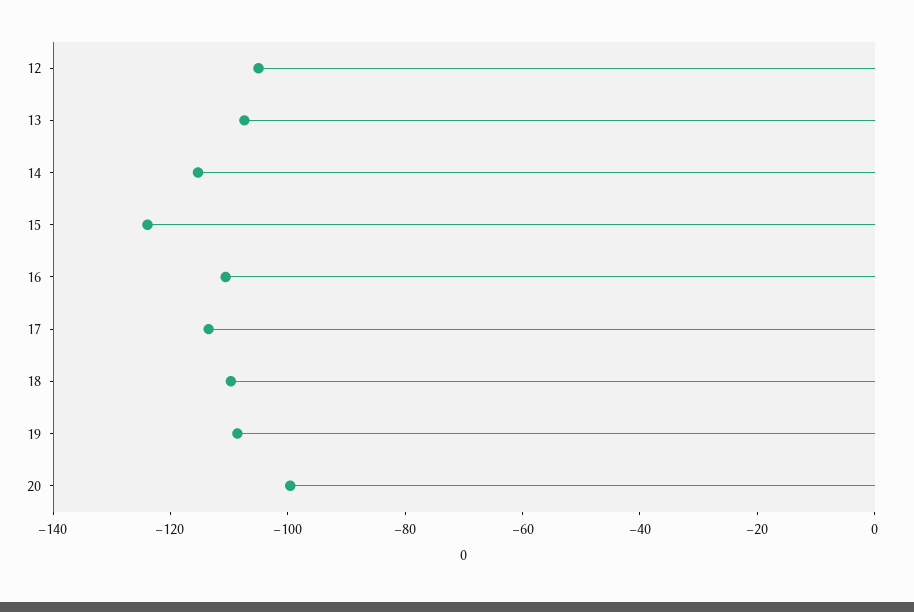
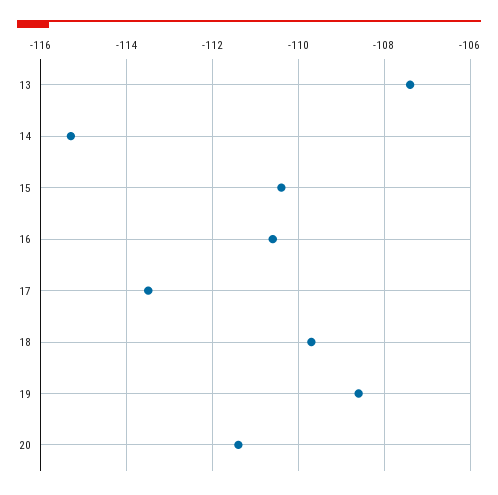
  {
-   "12": -105,
    "13": -107.5,
    "14": -115.5,
-   "15": -125,
+   "15": -110.5,
    "16": -110.5,
    "17": -113.5,
    "18": -109.5,
    "19": -108.5,
-   "20": -100
+   "20": -111.5
  }

